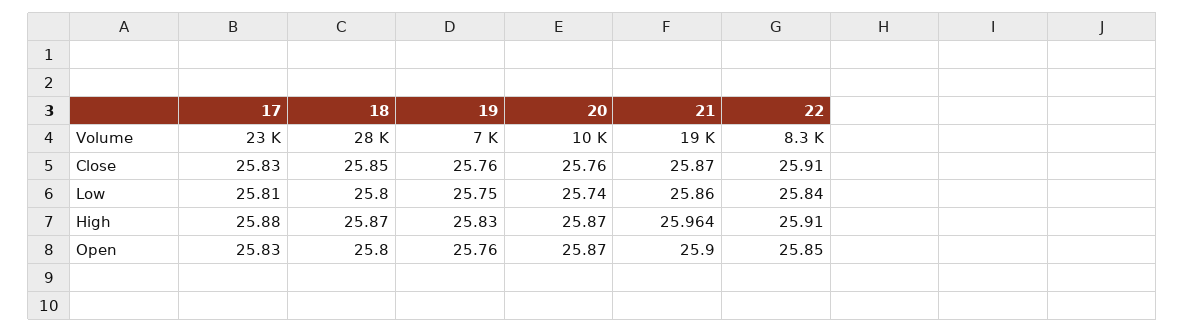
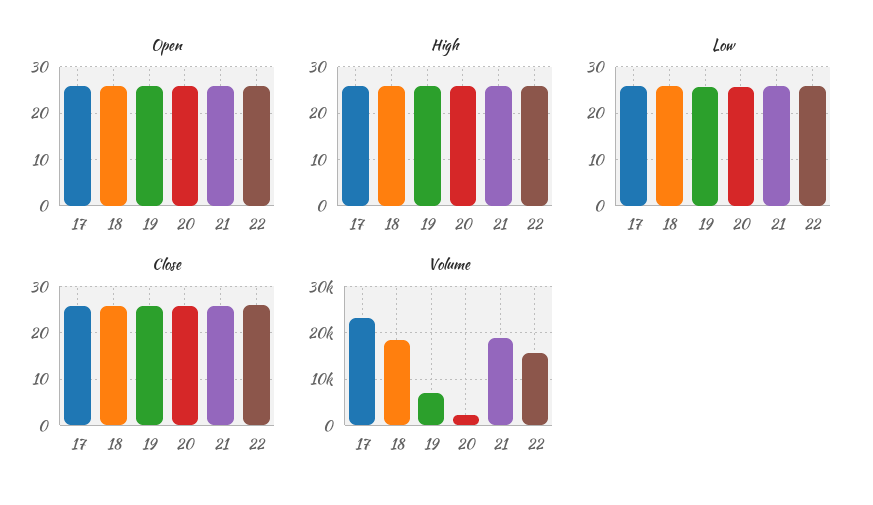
  {
    "Volume": {
      "17": 23000,
-     "18": 28000,
+     "18": 18000,
      "19": 7000,
-     "20": 10000,
+     "20": 2000,
      "21": 19000,
-     "22": 8300
+     "22": 16000
    },
    "Close": {
      "17": 25.83,
      "18": 25.85,
      "19": 25.76,
      "20": 25.76,
      "21": 25.87,
      "22": 25.91
    },
    "Low": {
      "17": 25.81,
      "18": 25.8,
      "19": 25.75,
      "20": 25.74,
      "21": 25.86,
      "22": 25.84
    },
    "High": {
      "17": 25.88,
      "18": 25.87,
      "19": 25.83,
      "20": 25.87,
      "21": 25.964,
      "22": 25.91
    },
    "Open": {
      "17": 25.83,
      "18": 25.8,
      "19": 25.76,
      "20": 25.87,
      "21": 25.9,
      "22": 25.85
    }
  }

